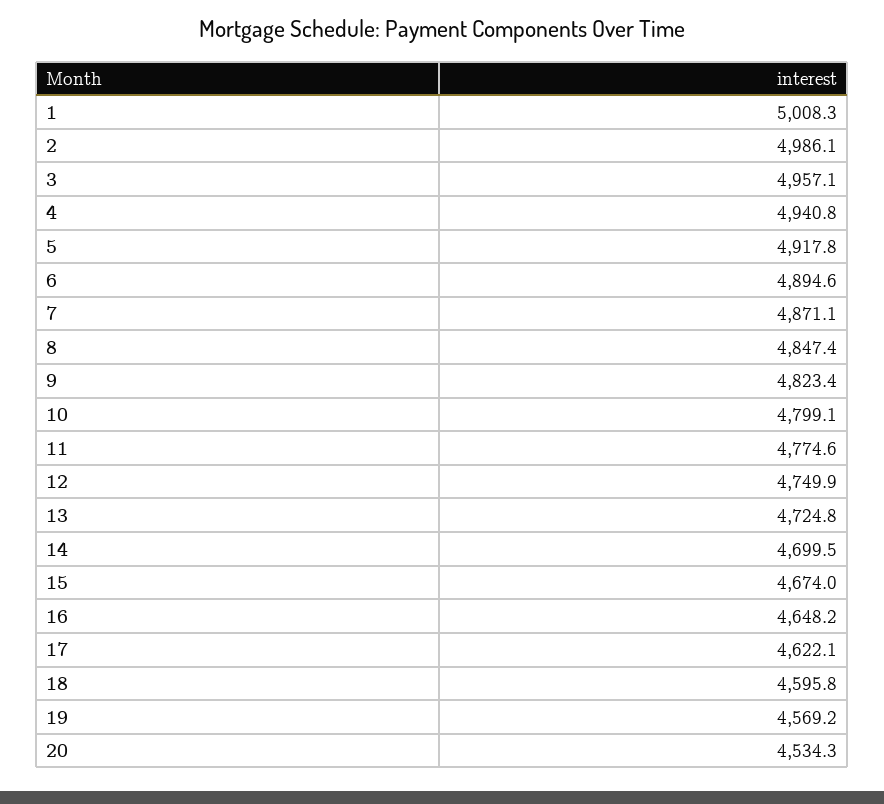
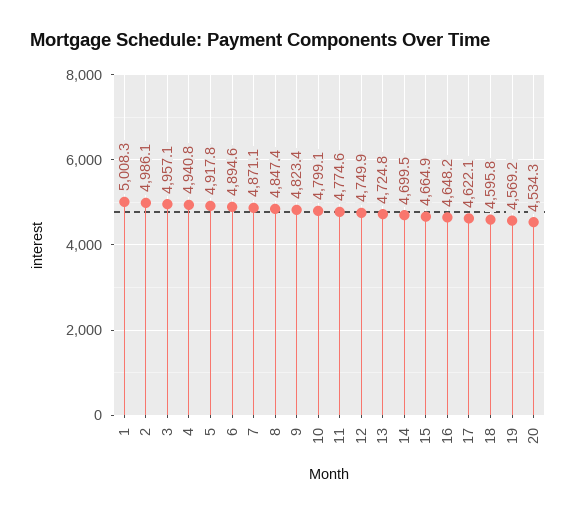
  {
    "1": 5008.3,
    "2": 4986.1,
    "3": 4957.1,
    "4": 4940.8,
    "5": 4917.8,
    "6": 4894.6,
    "7": 4871.1,
    "8": 4847.4,
    "9": 4823.4,
    "10": 4799.1,
    "11": 4774.6,
    "12": 4749.9,
    "13": 4724.8,
    "14": 4699.5,
-   "15": 4674,
+   "15": 4664.9,
    "16": 4648.2,
    "17": 4622.1,
    "18": 4595.8,
    "19": 4569.2,
    "20": 4534.3
  }

